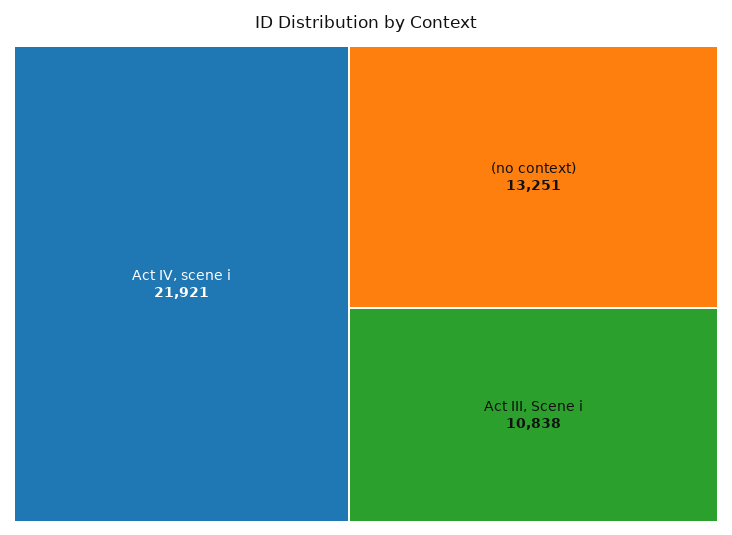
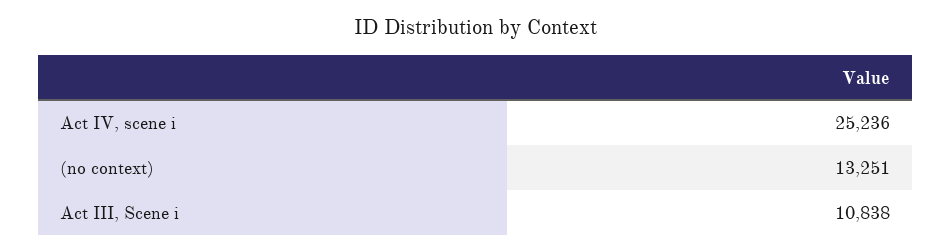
  {
-   "Act IV, scene i": 21921,
+   "Act IV, scene i": 25236,
    "(no context)": 13251,
    "Act III, Scene i": 10838
  }

